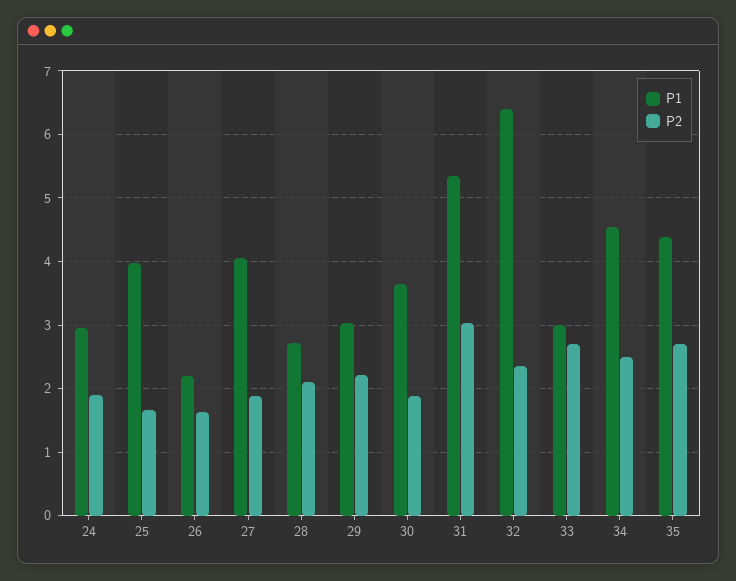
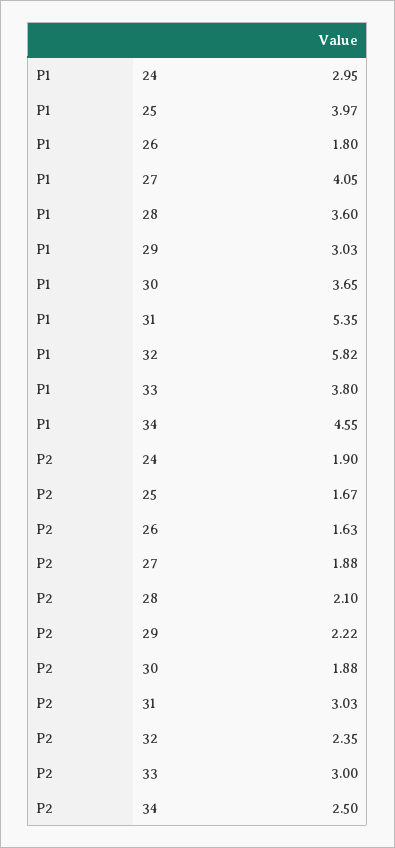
  {
    "P1": {
      "24": 2.95,
      "25": 3.97,
-     "26": 2.2,
+     "26": 1.8,
      "27": 4.05,
-     "28": 2.7,
+     "28": 3.6,
      "29": 3.03,
      "30": 3.65,
      "31": 5.35,
-     "32": 6.4,
+     "32": 5.82,
-     "33": 3,
+     "33": 3.8,
-     "34": 4.55,
+     "34": 4.55
-     "35": 4.4
    },
    "P2": {
      "24": 1.9,
      "25": 1.67,
      "26": 1.63,
      "27": 1.88,
      "28": 2.1,
      "29": 2.22,
      "30": 1.88,
      "31": 3.03,
      "32": 2.35,
-     "33": 2.7,
+     "33": 3,
-     "34": 2.5,
+     "34": 2.5
-     "35": 2.7
    }
  }

